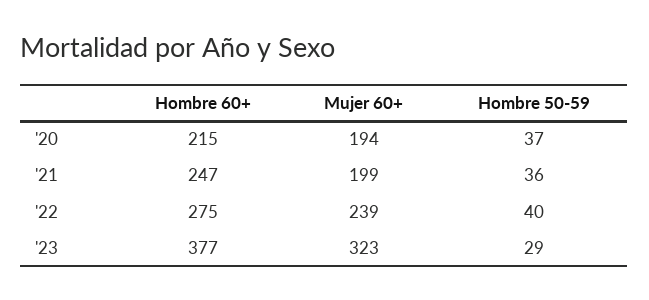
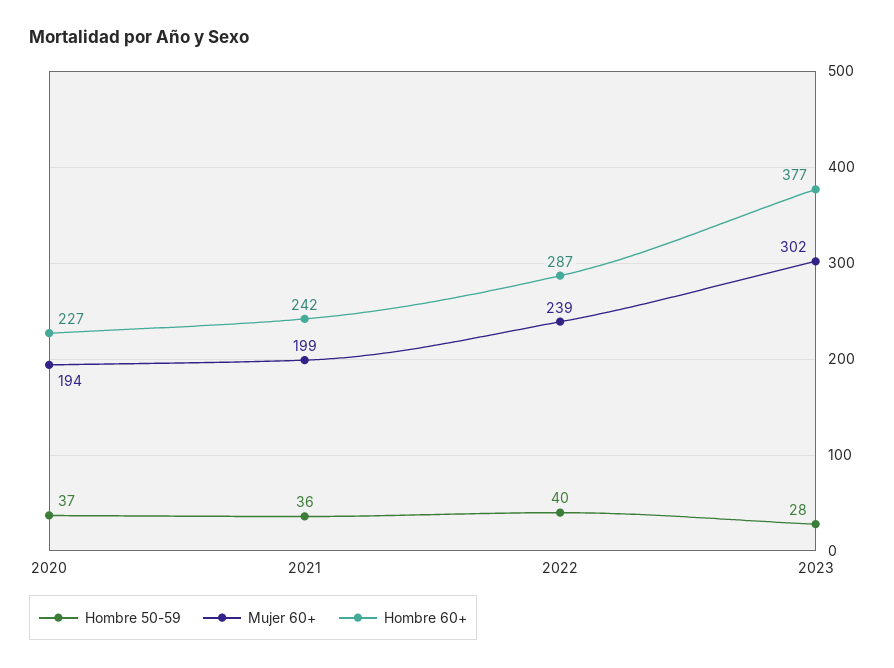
  {
    "Hombre 60+": {
-     "'20": 215,
+     "'20": 227,
-     "'21": 247,
+     "'21": 242,
-     "'22": 275,
+     "'22": 287,
      "'23": 377
    },
    "Mujer 60+": {
      "'20": 194,
      "'21": 199,
      "'22": 239,
-     "'23": 323
+     "'23": 302
    },
    "Hombre 50-59": {
      "'20": 37,
      "'21": 36,
      "'22": 40,
-     "'23": 29
+     "'23": 28
    }
  }

